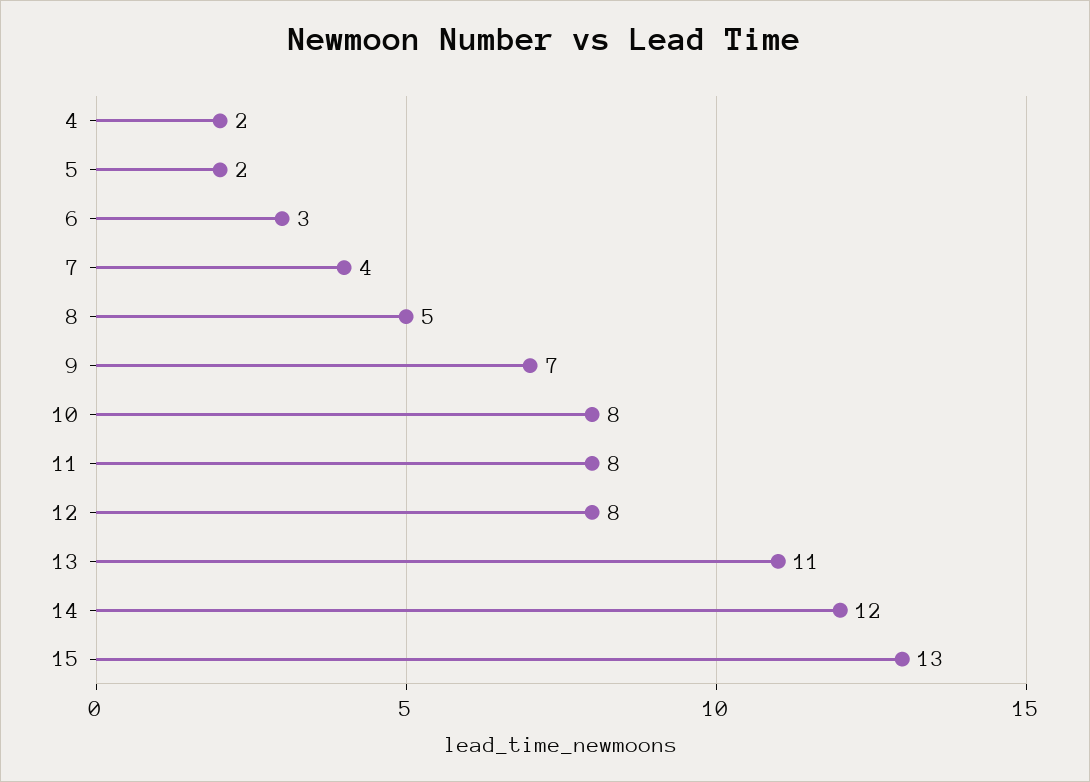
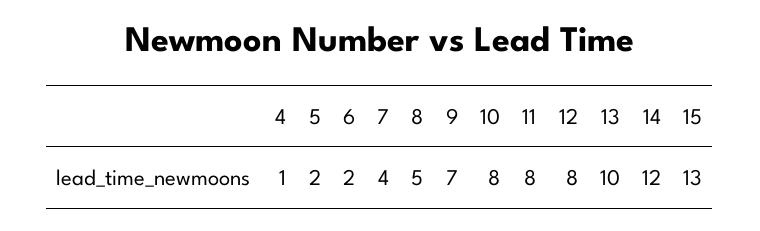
  {
-   "4": 2,
+   "4": 1,
    "5": 2,
-   "6": 3,
+   "6": 2,
    "7": 4,
    "8": 5,
    "9": 7,
    "10": 8,
    "11": 8,
    "12": 8,
-   "13": 11,
+   "13": 10,
    "14": 12,
    "15": 13
  }

